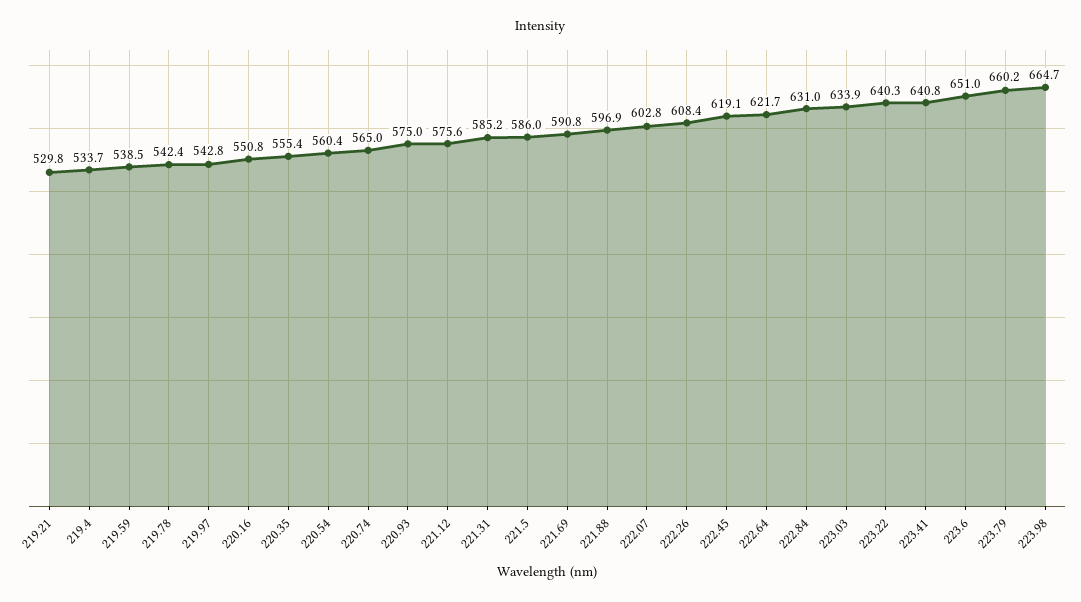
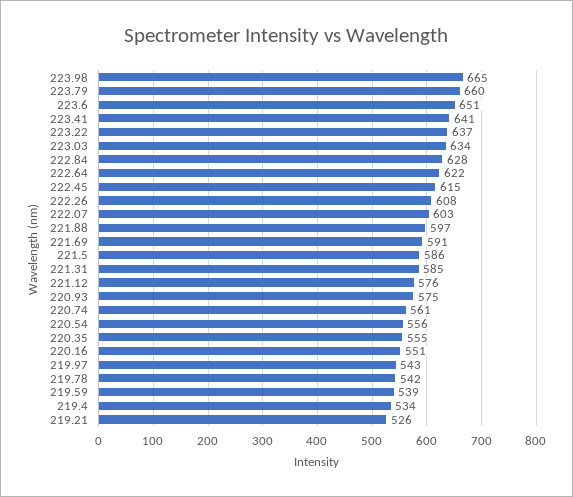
  {
-   "219.21": 529.8,
+   "219.21": 526,
    "219.4": 533.7,
    "219.59": 538.5,
    "219.78": 542.4,
    "219.97": 542.8,
    "220.16": 550.8,
    "220.35": 555.4,
-   "220.54": 560.4,
+   "220.54": 556,
-   "220.74": 565,
+   "220.74": 561,
    "220.93": 575,
    "221.12": 575.6,
    "221.31": 585.2,
    "221.5": 586,
    "221.69": 590.8,
    "221.88": 596.9,
    "222.07": 602.8,
    "222.26": 608.4,
-   "222.45": 619.1,
+   "222.45": 615,
    "222.64": 621.7,
-   "222.84": 631,
+   "222.84": 628,
    "223.03": 633.9,
-   "223.22": 640.3,
+   "223.22": 637,
    "223.41": 640.8,
    "223.6": 651,
    "223.79": 660.2,
    "223.98": 664.7
  }

